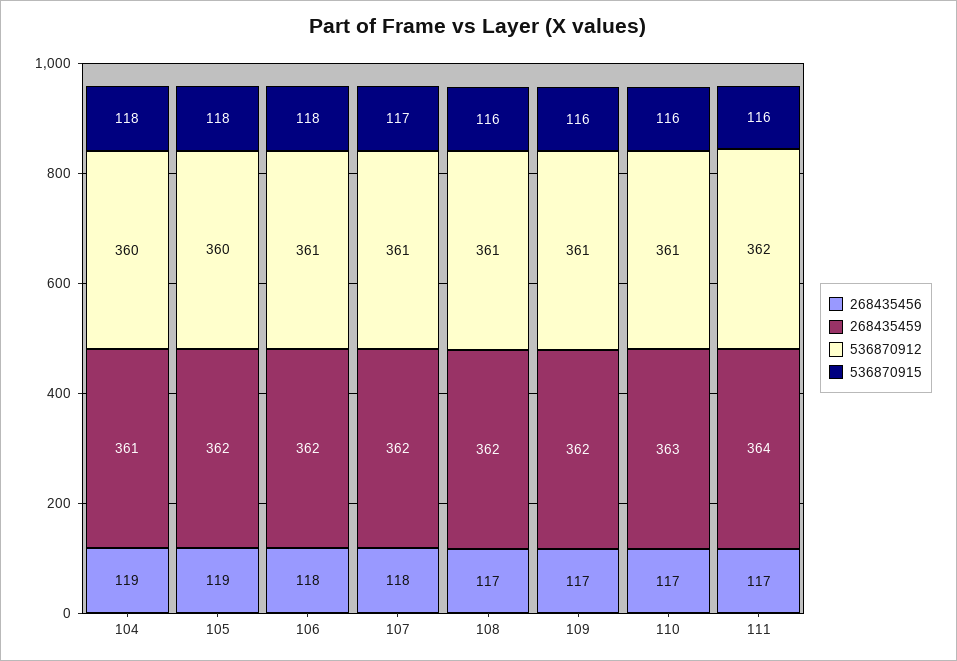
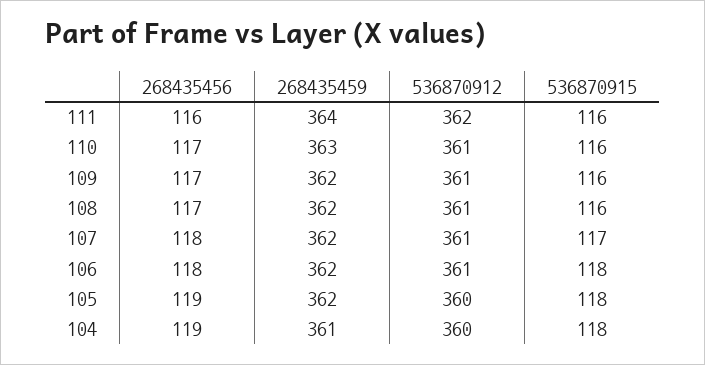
  {
    "268435456": {
      "104": 119,
      "105": 119,
      "106": 118,
      "107": 118,
      "108": 117,
      "109": 117,
      "110": 117,
-     "111": 117
+     "111": 116
    },
    "268435459": {
      "104": 361,
      "105": 362,
      "106": 362,
      "107": 362,
      "108": 362,
      "109": 362,
      "110": 363,
      "111": 364
    },
    "536870912": {
      "104": 360,
      "105": 360,
      "106": 361,
      "107": 361,
      "108": 361,
      "109": 361,
      "110": 361,
      "111": 362
    },
    "536870915": {
      "104": 118,
      "105": 118,
      "106": 118,
      "107": 117,
      "108": 116,
      "109": 116,
      "110": 116,
      "111": 116
    }
  }

